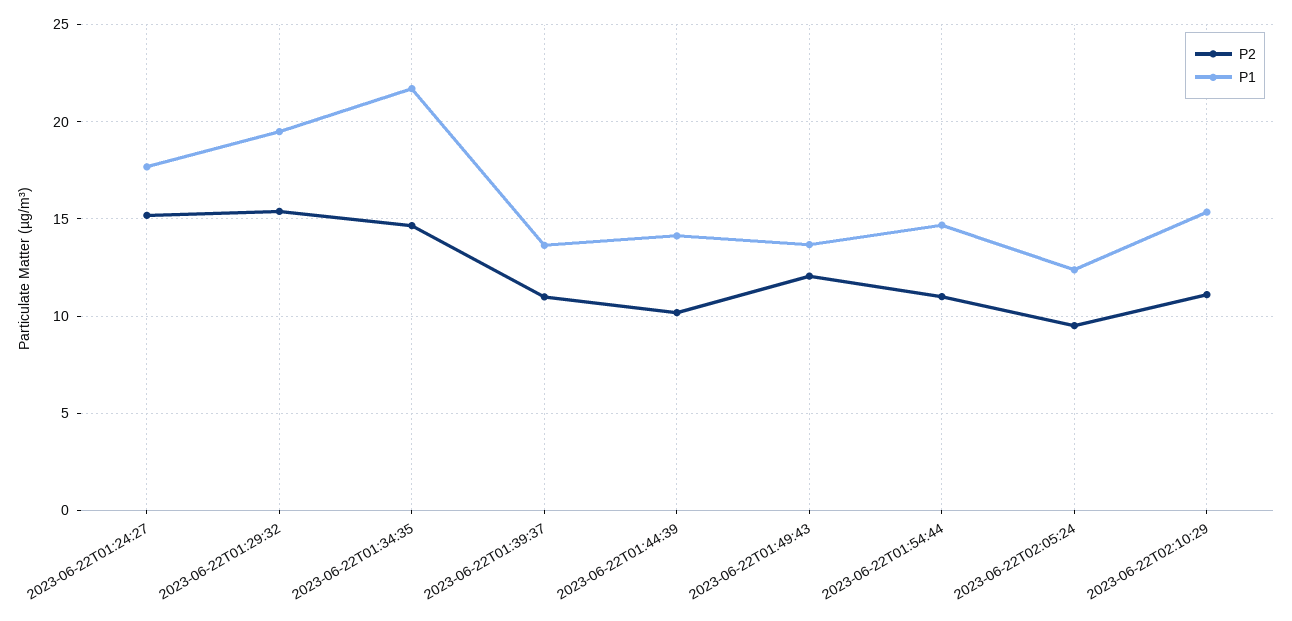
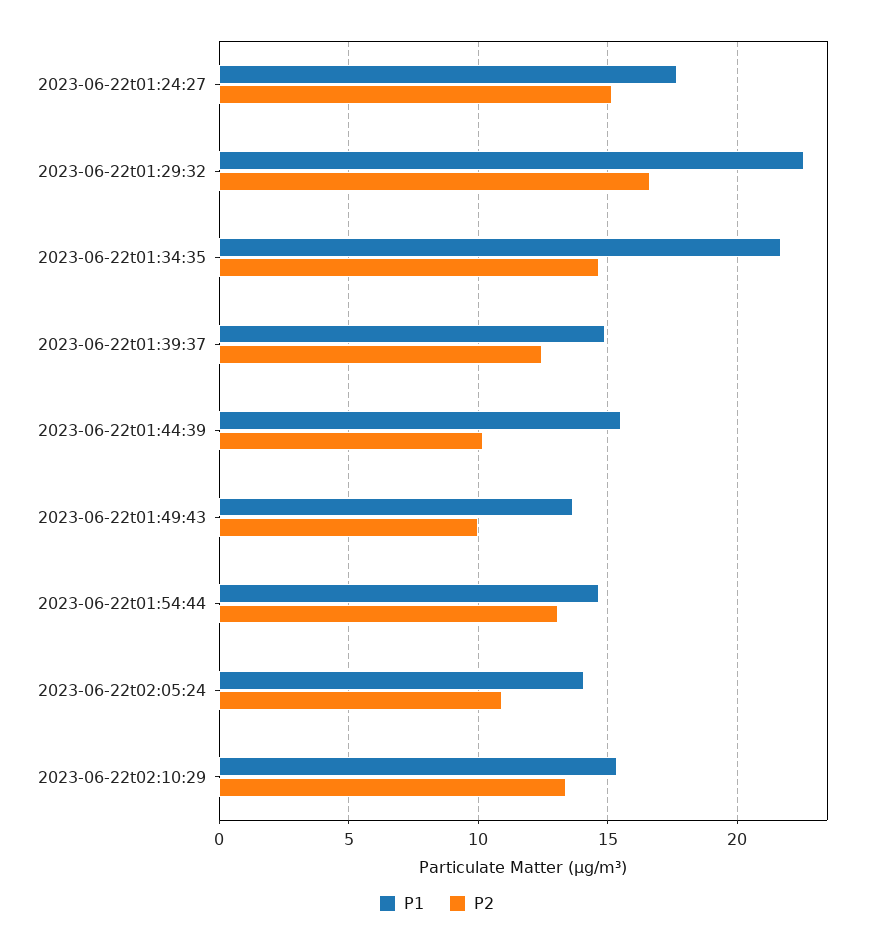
  {
    "P2": {
      "2023-06-22T01:24:27": 15,
-     "2023-06-22T01:29:32": 15.5,
+     "2023-06-22T01:29:32": 16.5,
      "2023-06-22T01:34:35": 14.5,
-     "2023-06-22T01:39:37": 11,
+     "2023-06-22T01:39:37": 12.5,
      "2023-06-22T01:44:39": 10,
-     "2023-06-22T01:49:43": 12,
+     "2023-06-22T01:49:43": 10,
-     "2023-06-22T01:54:44": 11,
+     "2023-06-22T01:54:44": 13,
-     "2023-06-22T02:05:24": 9.5,
+     "2023-06-22T02:05:24": 11,
-     "2023-06-22T02:10:29": 11
+     "2023-06-22T02:10:29": 13.5
    },
    "P1": {
      "2023-06-22T01:24:27": 17.5,
-     "2023-06-22T01:29:32": 19.5,
+     "2023-06-22T01:29:32": 22.5,
      "2023-06-22T01:34:35": 21.5,
-     "2023-06-22T01:39:37": 13.5,
+     "2023-06-22T01:39:37": 15,
-     "2023-06-22T01:44:39": 14,
+     "2023-06-22T01:44:39": 15.5,
      "2023-06-22T01:49:43": 13.5,
      "2023-06-22T01:54:44": 14.5,
-     "2023-06-22T02:05:24": 12.5,
+     "2023-06-22T02:05:24": 14,
      "2023-06-22T02:10:29": 15.5
    }
  }

